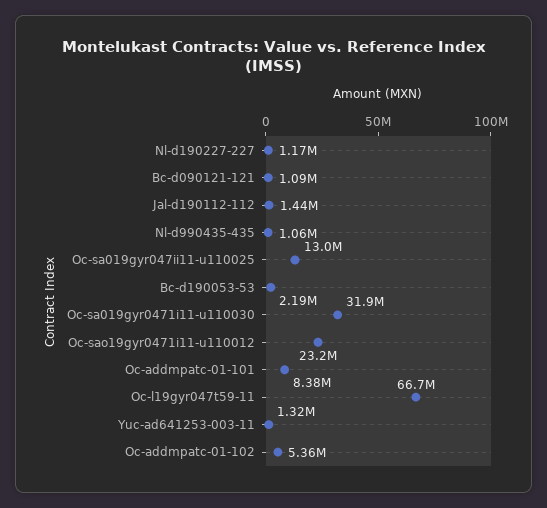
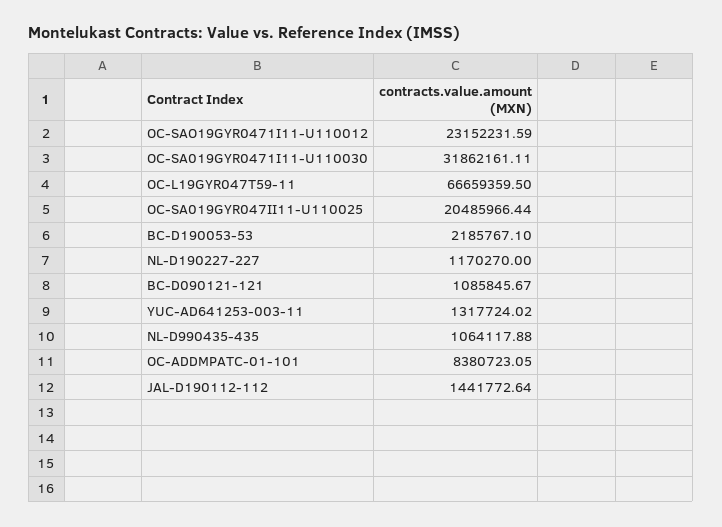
  {
    "Nl-d190227-227": 1170270,
    "Bc-d090121-121": 1085845.67,
    "Jal-d190112-112": 1441772.64,
    "Nl-d990435-435": 1064117.88,
-   "Oc-sa019gyr047ii11-u110025": 13000000,
+   "Oc-sa019gyr047ii11-u110025": 20485966.44,
    "Bc-d190053-53": 2185767.1,
    "Oc-sa019gyr0471i11-u110030": 31862161.11,
    "Oc-sao19gyr0471i11-u110012": 23152231.59,
    "Oc-addmpatc-01-101": 8380723.05,
    "Oc-l19gyr047t59-11": 66659359.5,
-   "Yuc-ad641253-003-11": 1317724.02,
+   "Yuc-ad641253-003-11": 1317724.02
-   "Oc-addmpatc-01-102": 5360000
  }

